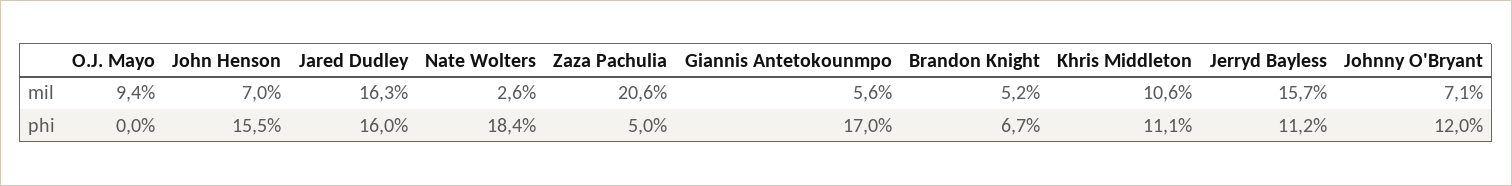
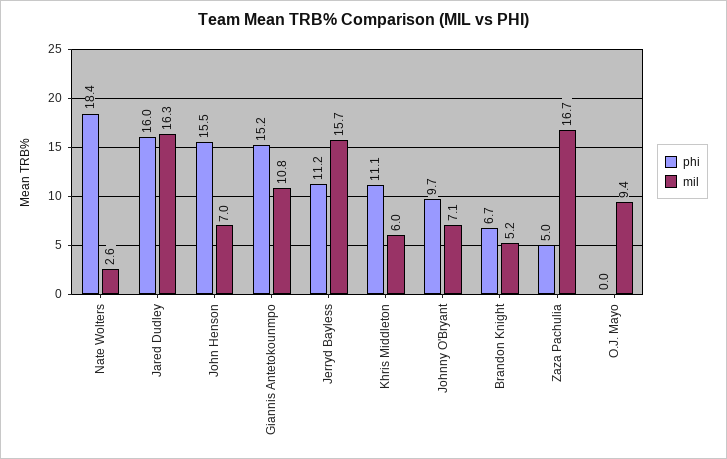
  {
    "mil": {
      "O.J. Mayo": 9.4,
      "John Henson": 7,
      "Jared Dudley": 16.3,
      "Nate Wolters": 2.6,
-     "Zaza Pachulia": 20.6,
+     "Zaza Pachulia": 16.7,
-     "Giannis Antetokounmpo": 5.6,
+     "Giannis Antetokounmpo": 10.8,
      "Brandon Knight": 5.2,
-     "Khris Middleton": 10.6,
+     "Khris Middleton": 6,
      "Jerryd Bayless": 15.7,
      "Johnny O'Bryant": 7.1
    },
    "phi": {
      "O.J. Mayo": 0,
      "John Henson": 15.5,
      "Jared Dudley": 16,
      "Nate Wolters": 18.4,
      "Zaza Pachulia": 5,
-     "Giannis Antetokounmpo": 17,
+     "Giannis Antetokounmpo": 15.2,
      "Brandon Knight": 6.7,
      "Khris Middleton": 11.1,
      "Jerryd Bayless": 11.2,
-     "Johnny O'Bryant": 12
+     "Johnny O'Bryant": 9.7
    }
  }

